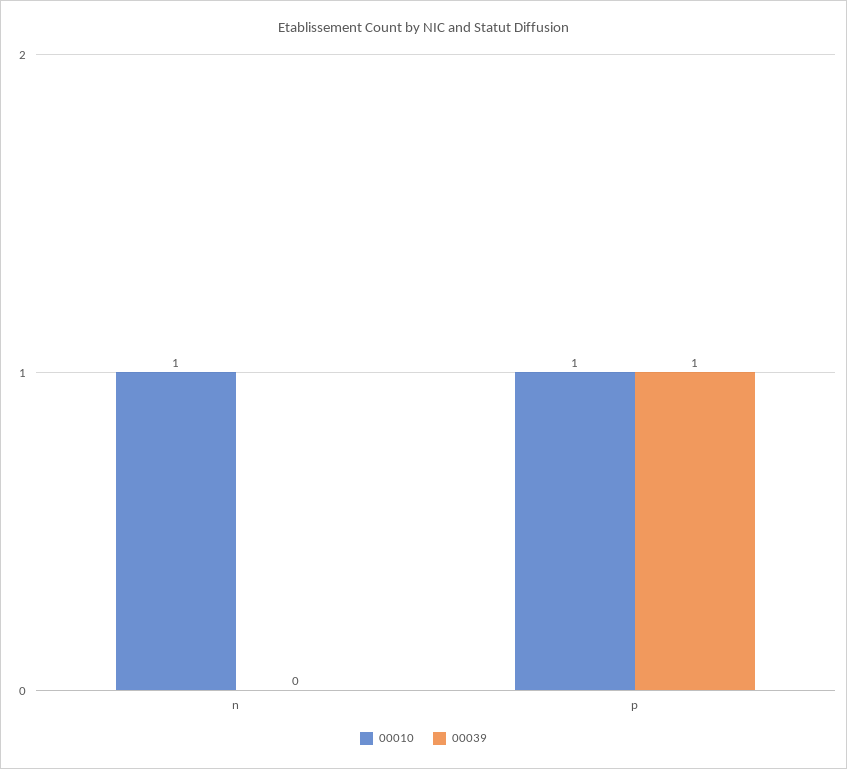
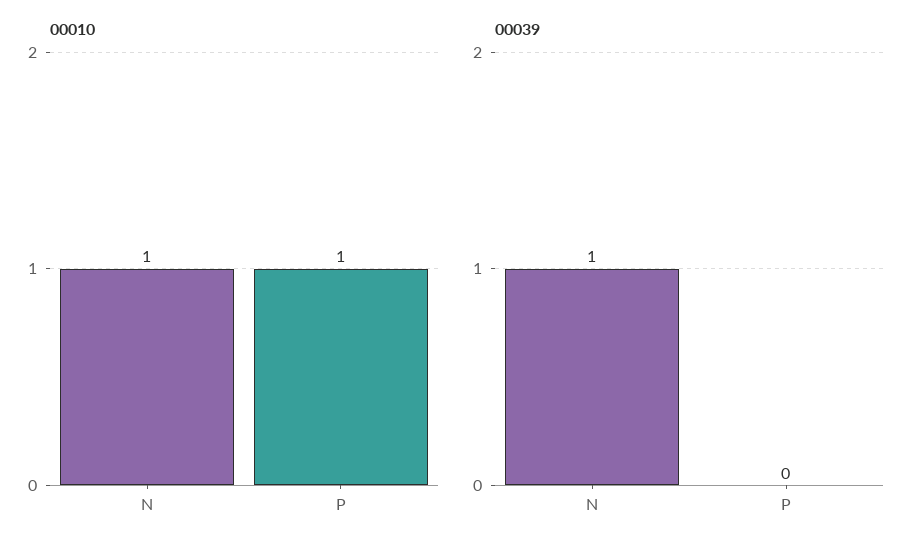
  {
    "00010": {
      "n": 1,
      "p": 1
    },
    "00039": {
-     "n": 0,
+     "n": 1,
-     "p": 1
+     "p": 0
    }
  }

